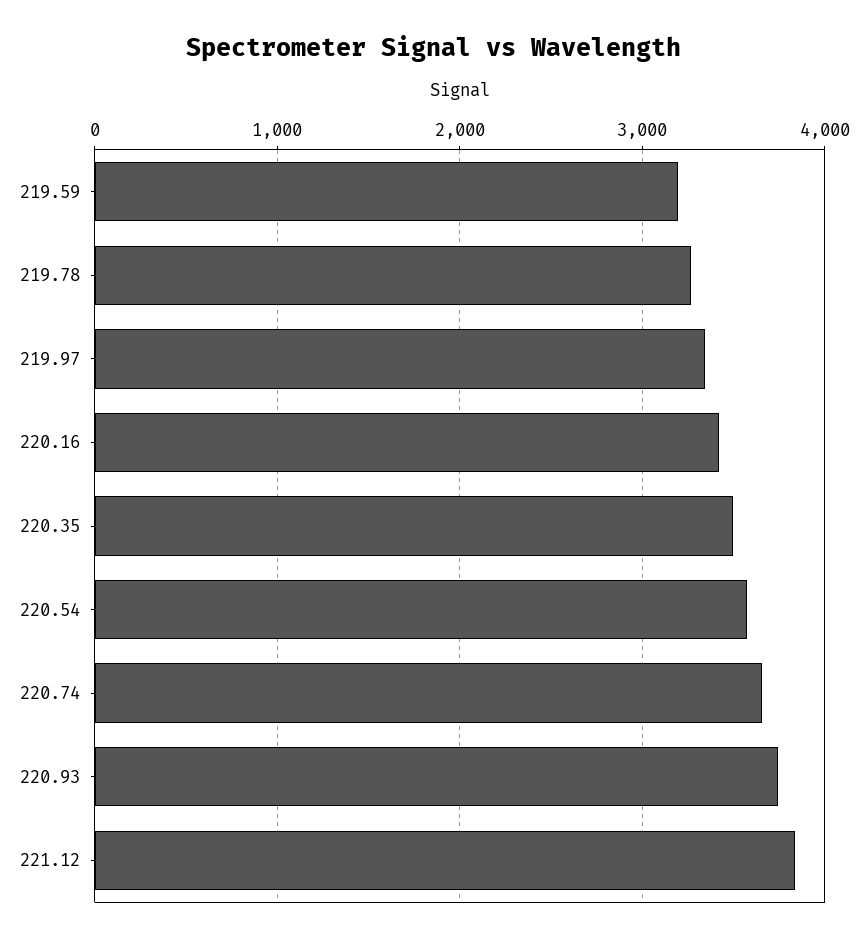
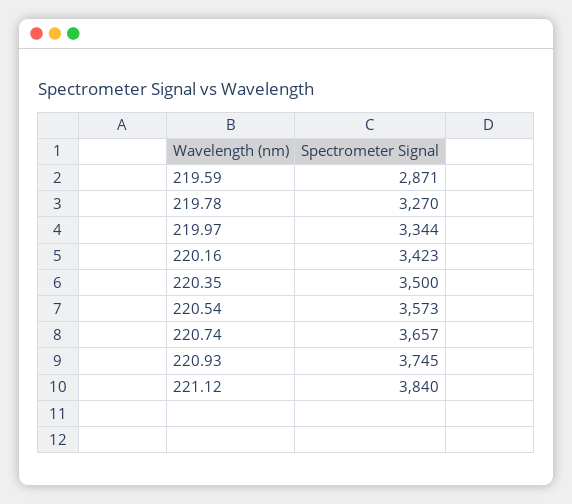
  {
-   "219.59": 3200,
+   "219.59": 2871,
    "219.78": 3270,
    "219.97": 3344,
    "220.16": 3423,
    "220.35": 3500,
    "220.54": 3573,
    "220.74": 3657,
    "220.93": 3745,
    "221.12": 3840
  }

